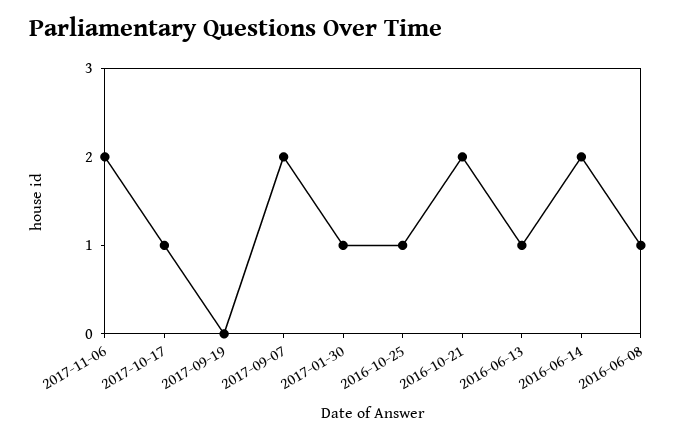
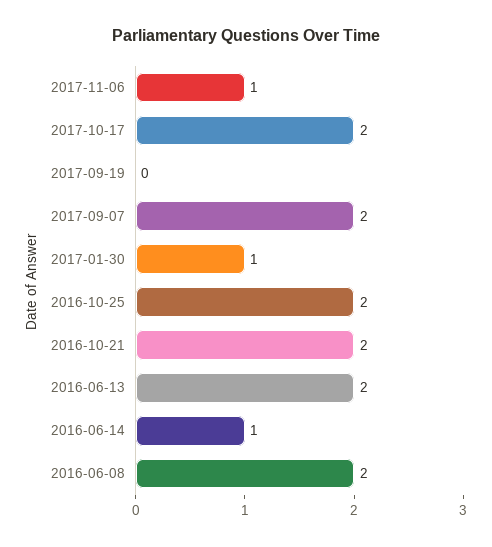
  {
-   "2017-11-06": 2,
+   "2017-11-06": 1,
-   "2017-10-17": 1,
+   "2017-10-17": 2,
    "2017-09-19": 0,
    "2017-09-07": 2,
    "2017-01-30": 1,
-   "2016-10-25": 1,
+   "2016-10-25": 2,
    "2016-10-21": 2,
-   "2016-06-13": 1,
+   "2016-06-13": 2,
-   "2016-06-14": 2,
+   "2016-06-14": 1,
-   "2016-06-08": 1
+   "2016-06-08": 2
  }

